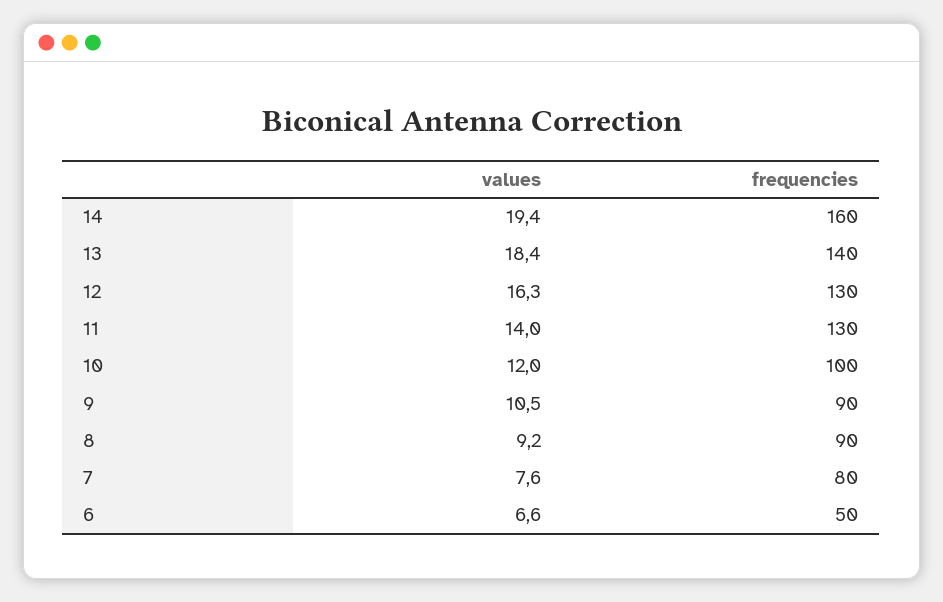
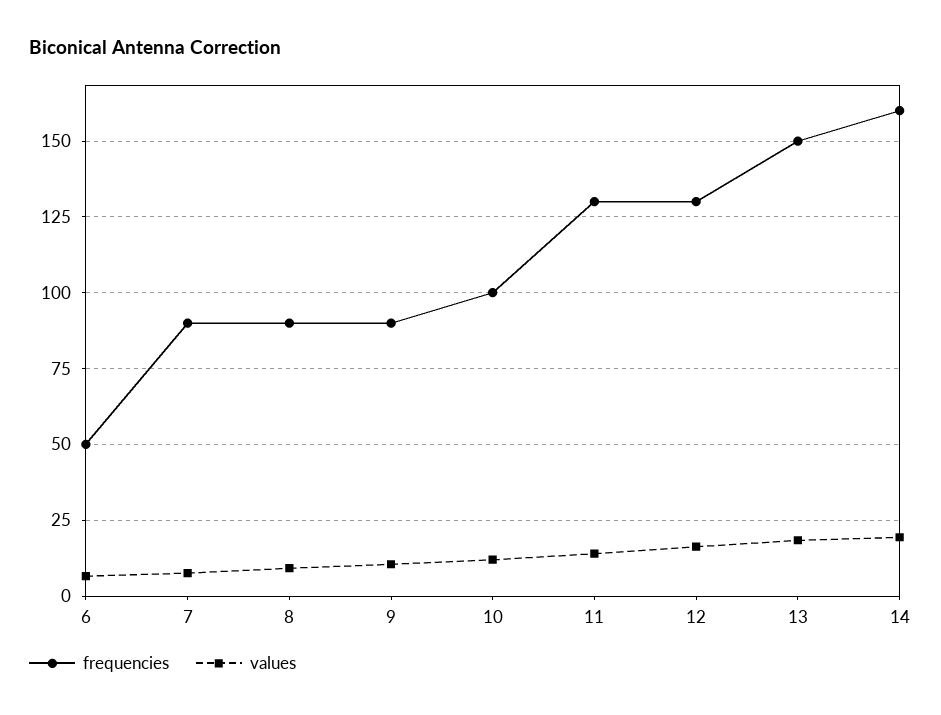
  {
    "values": {
      "14": 19.4,
      "13": 18.4,
      "12": 16.3,
      "11": 14,
      "10": 12,
      "9": 10.5,
      "8": 9.2,
      "7": 7.6,
      "6": 6.6
    },
    "frequencies": {
      "14": 160,
-     "13": 140,
+     "13": 150,
      "12": 130,
      "11": 130,
      "10": 100,
      "9": 90,
      "8": 90,
-     "7": 80,
+     "7": 90,
      "6": 50
    }
  }

